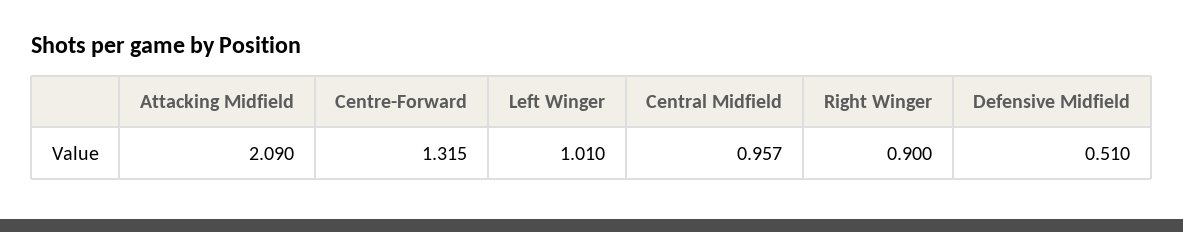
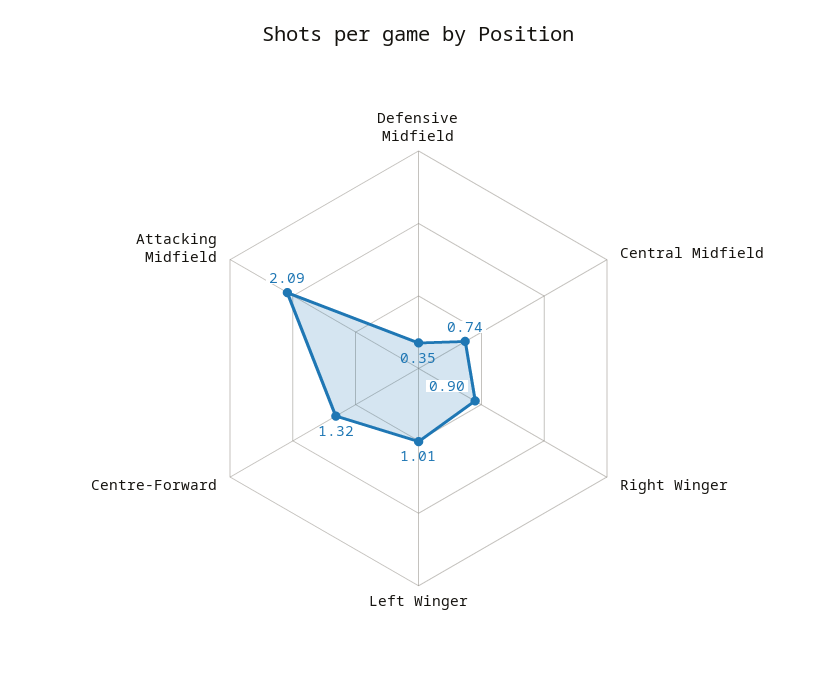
  {
    "Attacking Midfield": 2.09,
    "Centre-Forward": 1.315,
    "Left Winger": 1.01,
-   "Central Midfield": 0.957,
+   "Central Midfield": 0.74,
    "Right Winger": 0.9,
-   "Defensive Midfield": 0.51
+   "Defensive Midfield": 0.35
  }

